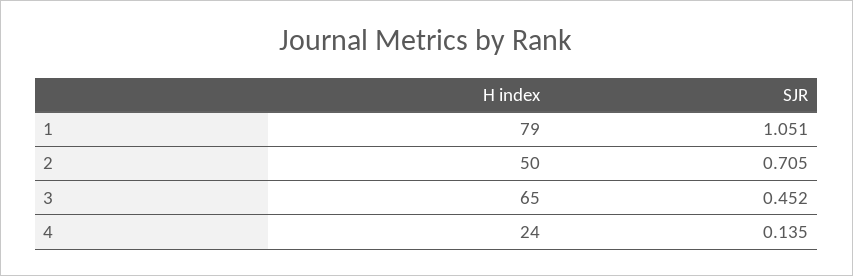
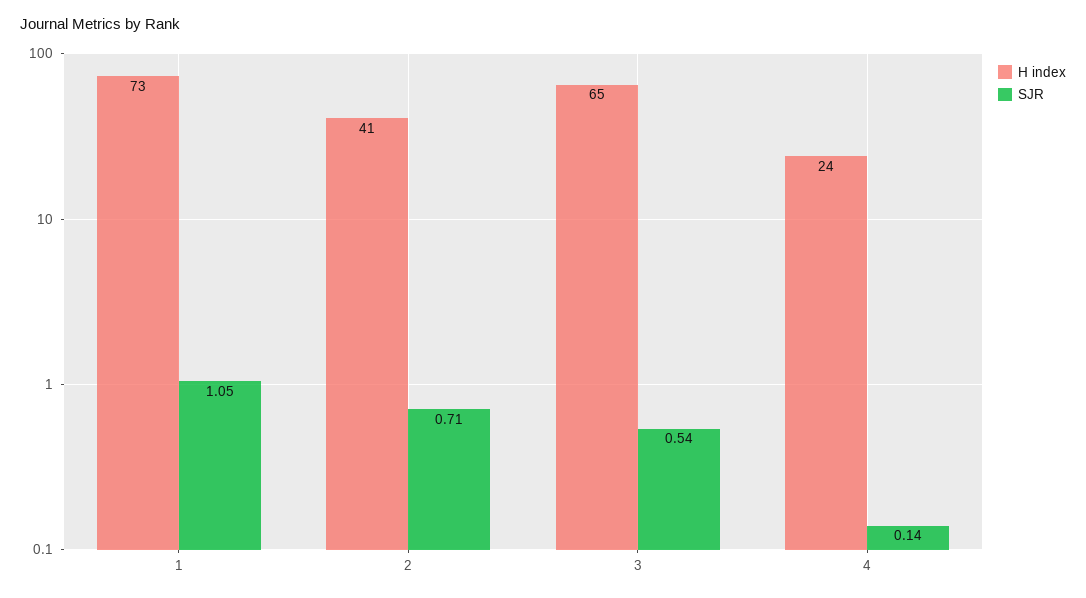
  {
    "H index": {
-     "1": 79,
+     "1": 73,
-     "2": 50,
+     "2": 41,
      "3": 65,
      "4": 24
    },
    "SJR": {
      "1": 1.051,
      "2": 0.705,
-     "3": 0.452,
+     "3": 0.54,
      "4": 0.135
    }
  }

